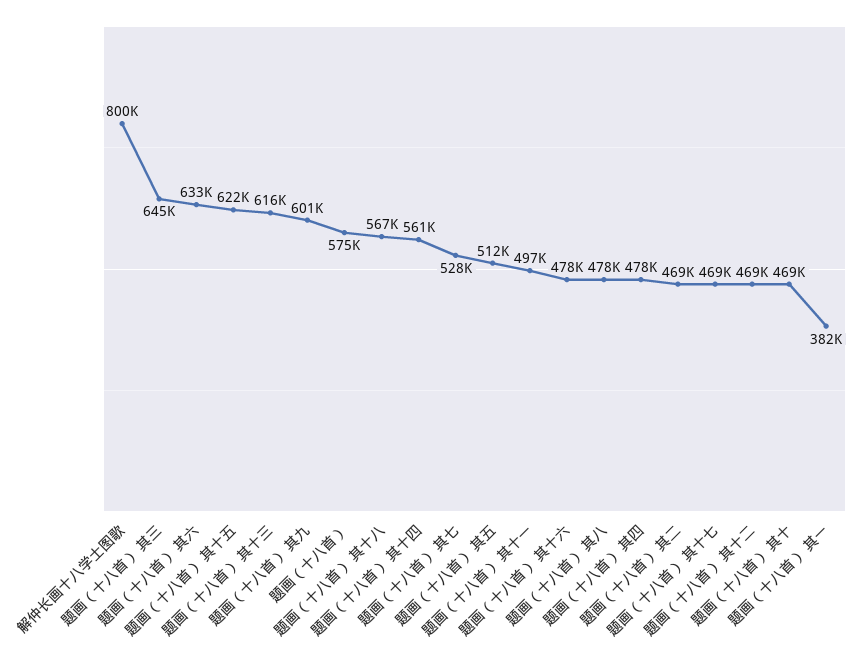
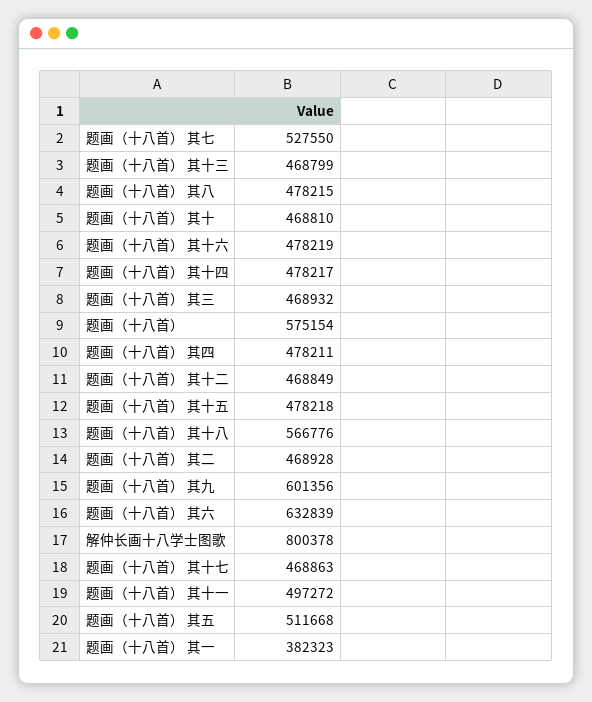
  {
    "解仲长画十八学士图歌": 800378,
-   "题画（十八首） 其三": 645000,
+   "题画（十八首） 其三": 468932,
    "题画（十八首） 其六": 632839,
-   "题画（十八首） 其十五": 622000,
+   "题画（十八首） 其十五": 478218,
-   "题画（十八首） 其十三": 616000,
+   "题画（十八首） 其十三": 468799,
    "题画（十八首） 其九": 601356,
    "题画（十八首）": 575154,
    "题画（十八首） 其十八": 566776,
-   "题画（十八首） 其十四": 561000,
+   "题画（十八首） 其十四": 478217,
    "题画（十八首） 其七": 527550,
    "题画（十八首） 其五": 511668,
    "题画（十八首） 其十一": 497272,
    "题画（十八首） 其十六": 478219,
    "题画（十八首） 其八": 478215,
    "题画（十八首） 其四": 478211,
    "题画（十八首） 其二": 468928,
    "题画（十八首） 其十七": 468863,
    "题画（十八首） 其十二": 468849,
    "题画（十八首） 其十": 468810,
    "题画（十八首） 其一": 382323
  }

